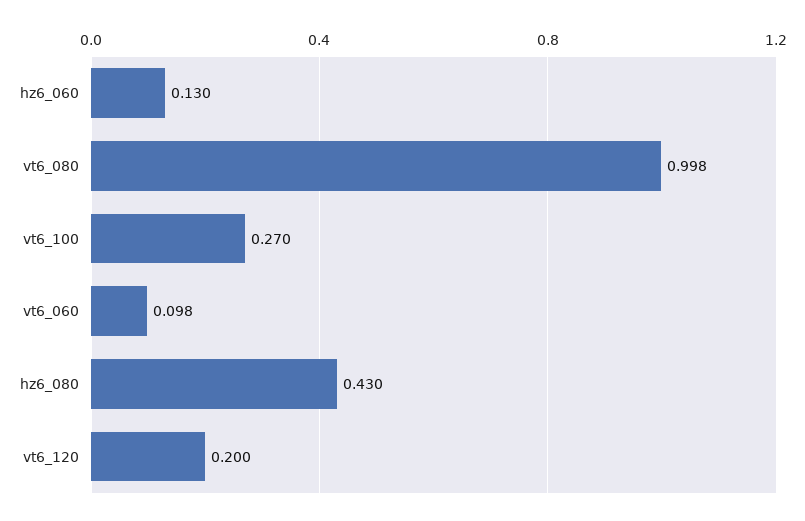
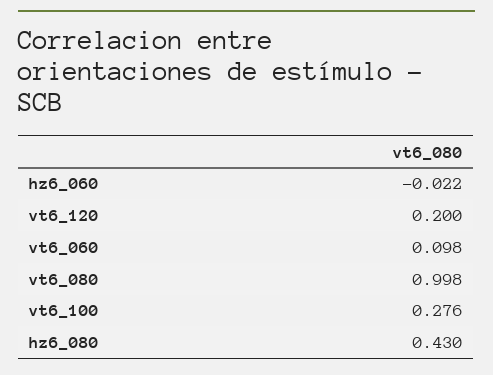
  {
-   "hz6_060": 0.13,
+   "hz6_060": -0.022,
    "vt6_080": 0.998,
-   "vt6_100": 0.27,
+   "vt6_100": 0.276,
    "vt6_060": 0.098,
    "hz6_080": 0.43,
    "vt6_120": 0.2
  }

